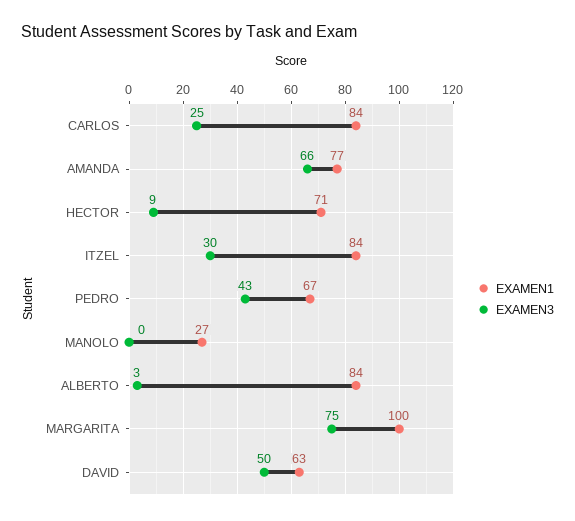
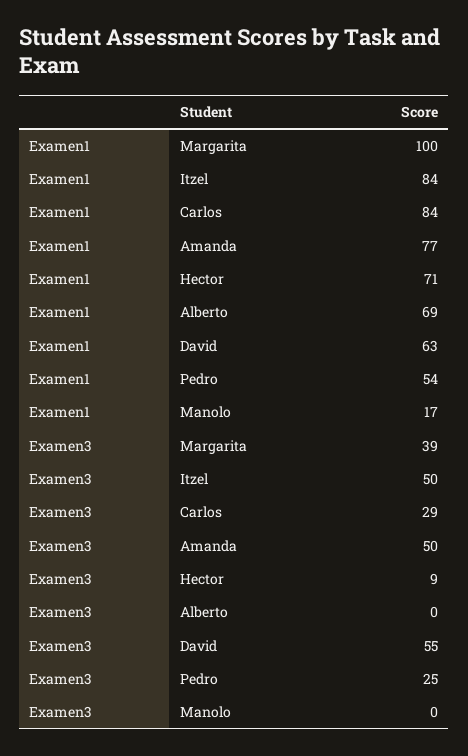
  {
    "EXAMEN1": {
      "CARLOS": 84,
      "AMANDA": 77,
      "HECTOR": 71,
      "ITZEL": 84,
-     "PEDRO": 67,
+     "PEDRO": 54,
-     "MANOLO": 27,
+     "MANOLO": 17,
-     "ALBERTO": 84,
+     "ALBERTO": 69,
      "MARGARITA": 100,
      "DAVID": 63
    },
    "EXAMEN3": {
-     "CARLOS": 25,
+     "CARLOS": 29,
-     "AMANDA": 66,
+     "AMANDA": 50,
      "HECTOR": 9,
-     "ITZEL": 30,
+     "ITZEL": 50,
-     "PEDRO": 43,
+     "PEDRO": 25,
      "MANOLO": 0,
-     "ALBERTO": 3,
+     "ALBERTO": 0,
-     "MARGARITA": 75,
+     "MARGARITA": 39,
-     "DAVID": 50
+     "DAVID": 55
    }
  }

